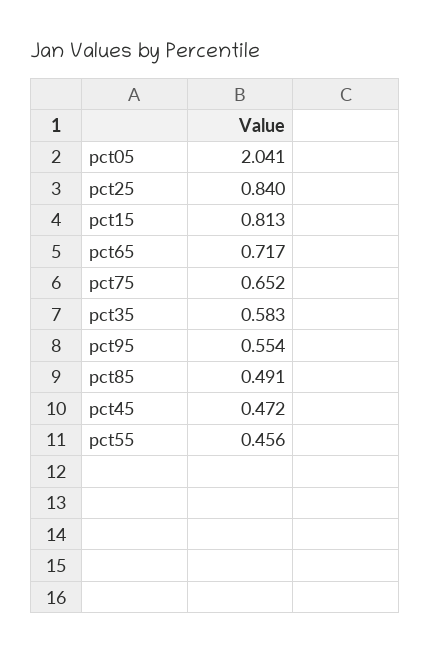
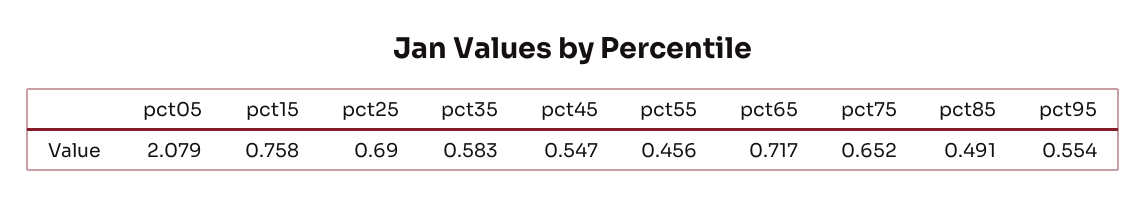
  {
-   "pct05": 2.041,
+   "pct05": 2.079,
-   "pct25": 0.84,
+   "pct25": 0.69,
-   "pct15": 0.813,
+   "pct15": 0.758,
    "pct65": 0.717,
    "pct75": 0.652,
    "pct35": 0.583,
    "pct95": 0.554,
    "pct85": 0.491,
-   "pct45": 0.472,
+   "pct45": 0.547,
    "pct55": 0.456
  }

